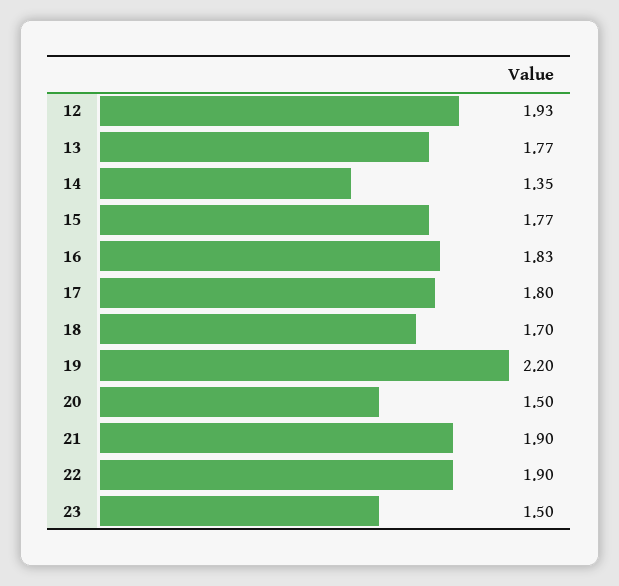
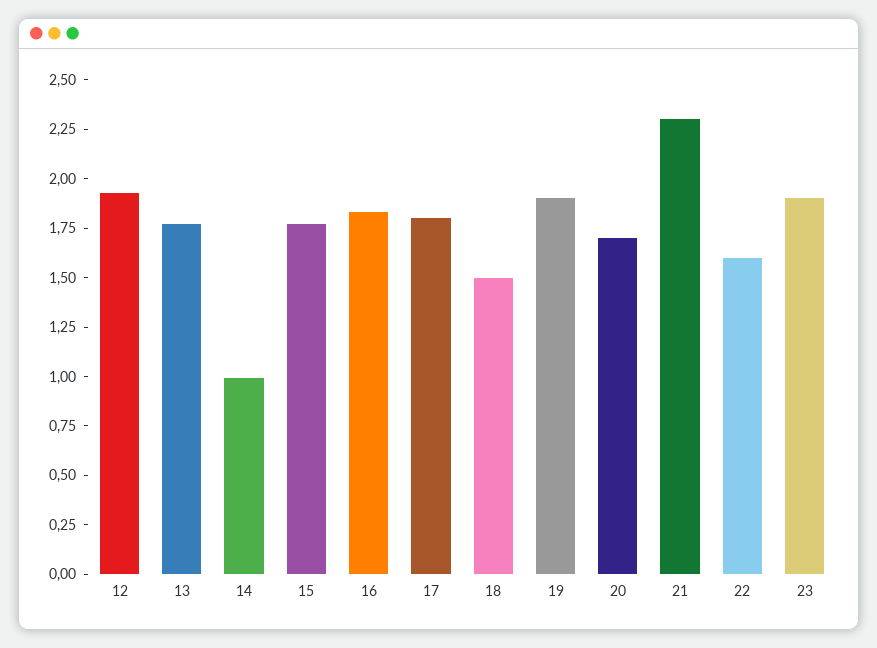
  {
    "12": 1.93,
    "13": 1.77,
-   "14": 1.35,
+   "14": 1,
    "15": 1.77,
    "16": 1.83,
    "17": 1.8,
-   "18": 1.7,
+   "18": 1.5,
-   "19": 2.2,
+   "19": 1.9,
-   "20": 1.5,
+   "20": 1.7,
-   "21": 1.9,
+   "21": 2.3,
-   "22": 1.9,
+   "22": 1.6,
-   "23": 1.5
+   "23": 1.9
  }

